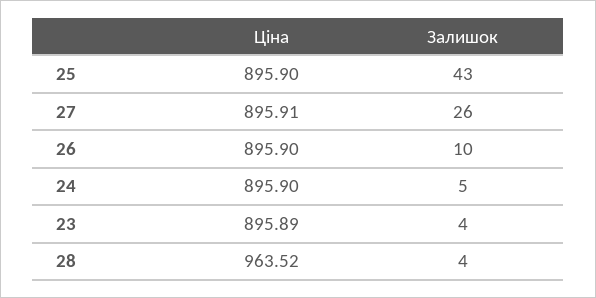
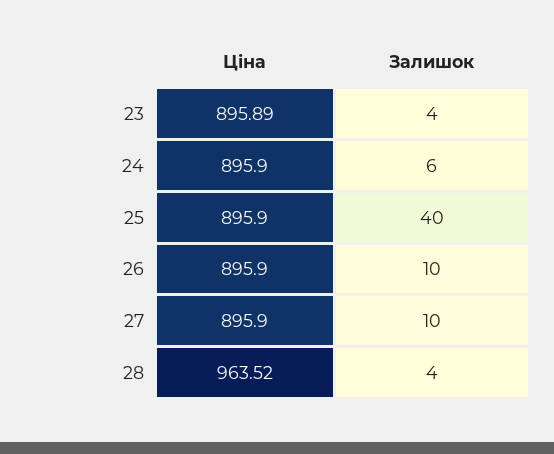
  {
    "Ціна": {
      "25": 895.9,
-     "27": 895.91,
+     "27": 895.9,
      "26": 895.9,
      "24": 895.9,
      "23": 895.89,
      "28": 963.52
    },
    "Залишок": {
-     "25": 43,
+     "25": 40,
-     "27": 26,
+     "27": 10,
      "26": 10,
-     "24": 5,
+     "24": 6,
      "23": 4,
      "28": 4
    }
  }

